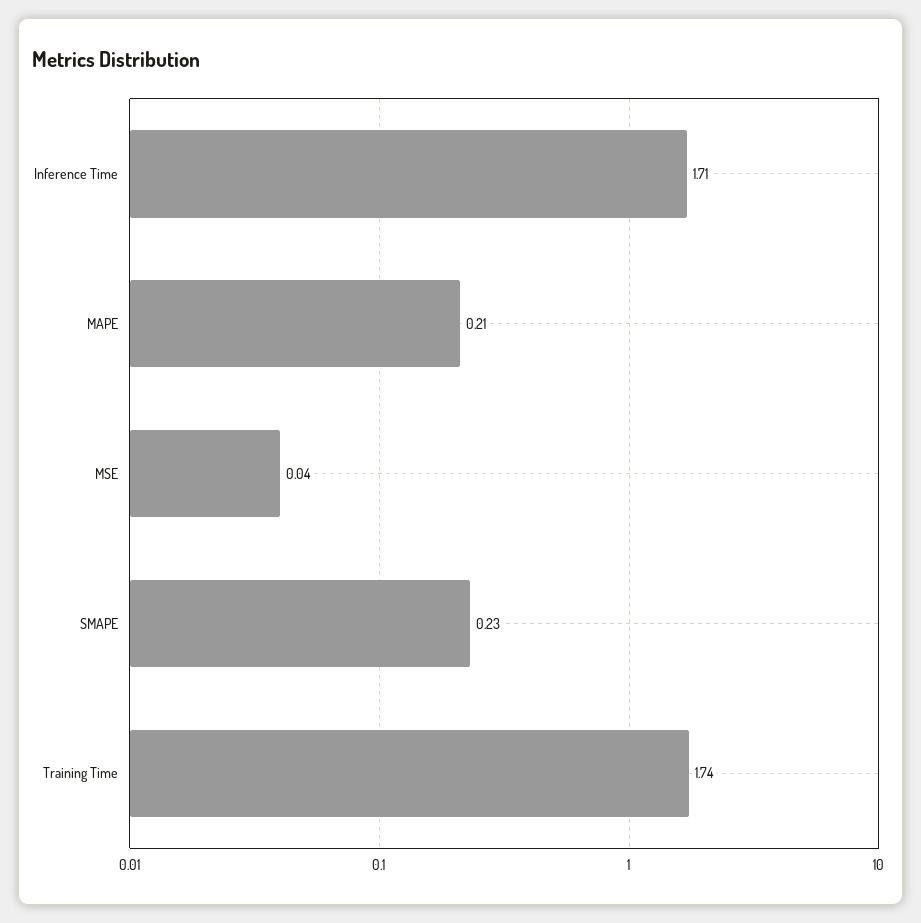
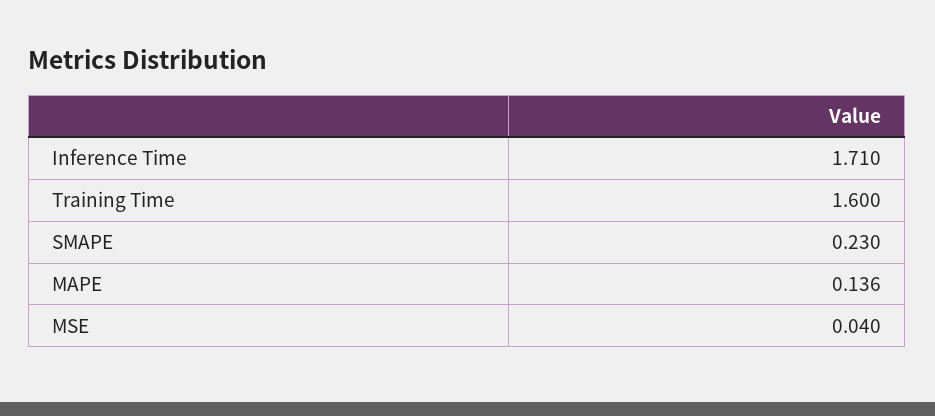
  {
    "Inference Time": 1.71,
-   "MAPE": 0.21,
+   "MAPE": 0.136,
    "MSE": 0.04,
    "SMAPE": 0.23,
-   "Training Time": 1.74
+   "Training Time": 1.6
  }

